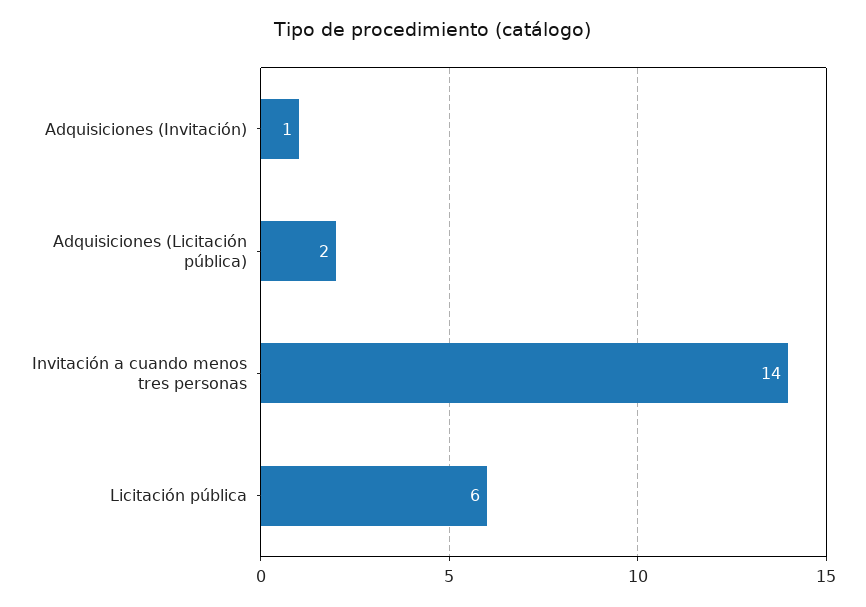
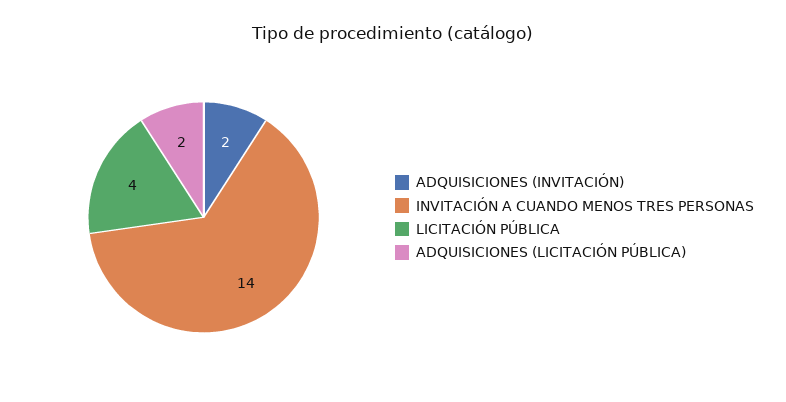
  {
-   "Adquisiciones (Invitación)": 1,
+   "Adquisiciones (Invitación)": 2,
    "Adquisiciones (Licitación pública)": 2,
    "Invitación a cuando menos tres personas": 14,
-   "Licitación pública": 6
+   "Licitación pública": 4
  }

